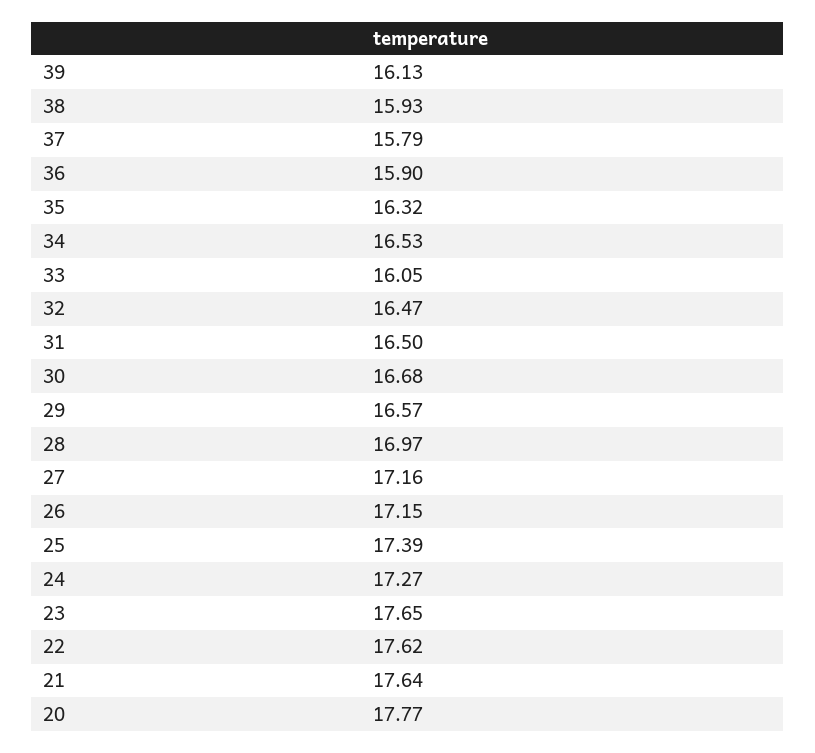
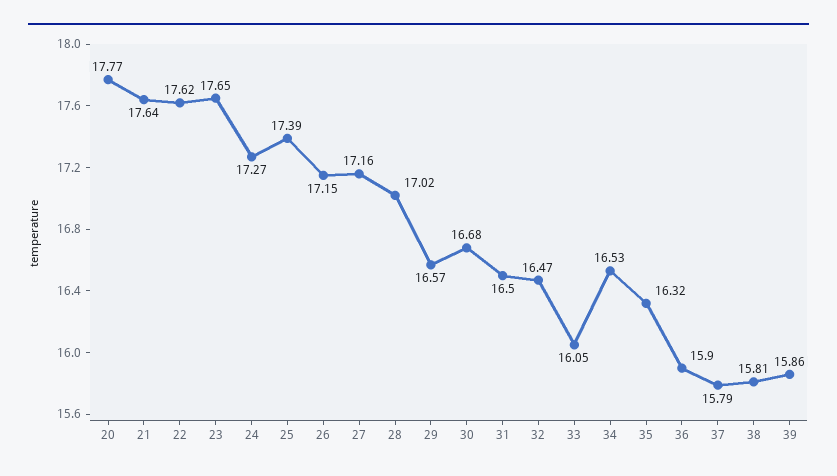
  {
-   "39": 16.13,
+   "39": 15.86,
-   "38": 15.93,
+   "38": 15.81,
    "37": 15.79,
    "36": 15.9,
    "35": 16.32,
    "34": 16.53,
    "33": 16.05,
    "32": 16.47,
    "31": 16.5,
    "30": 16.68,
    "29": 16.57,
-   "28": 16.97,
+   "28": 17.02,
    "27": 17.16,
    "26": 17.15,
    "25": 17.39,
    "24": 17.27,
    "23": 17.65,
    "22": 17.62,
    "21": 17.64,
    "20": 17.77
  }

